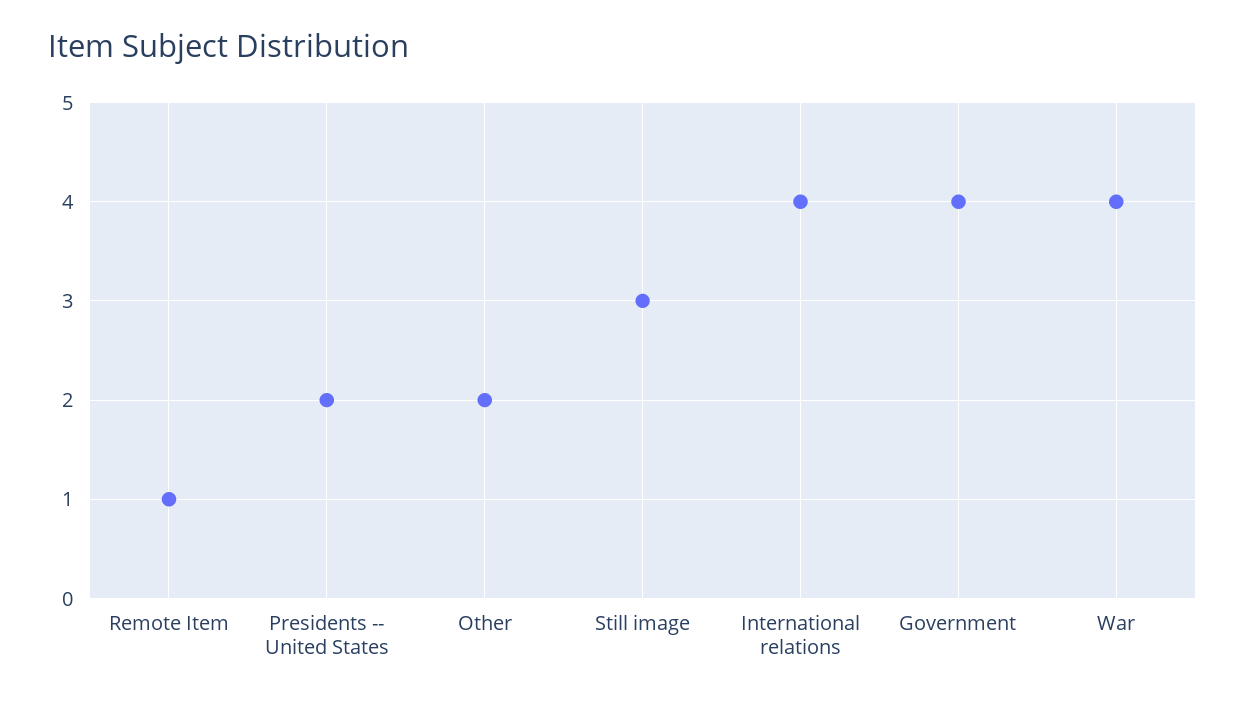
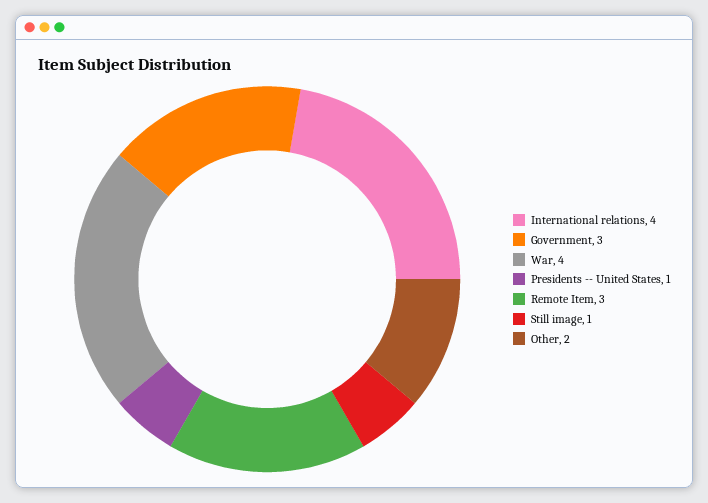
  {
-   "Remote Item": 1,
+   "Remote Item": 3,
-   "Presidents -- United States": 2,
+   "Presidents -- United States": 1,
    "Other": 2,
-   "Still image": 3,
+   "Still image": 1,
    "International relations": 4,
-   "Government": 4,
+   "Government": 3,
    "War": 4
  }

